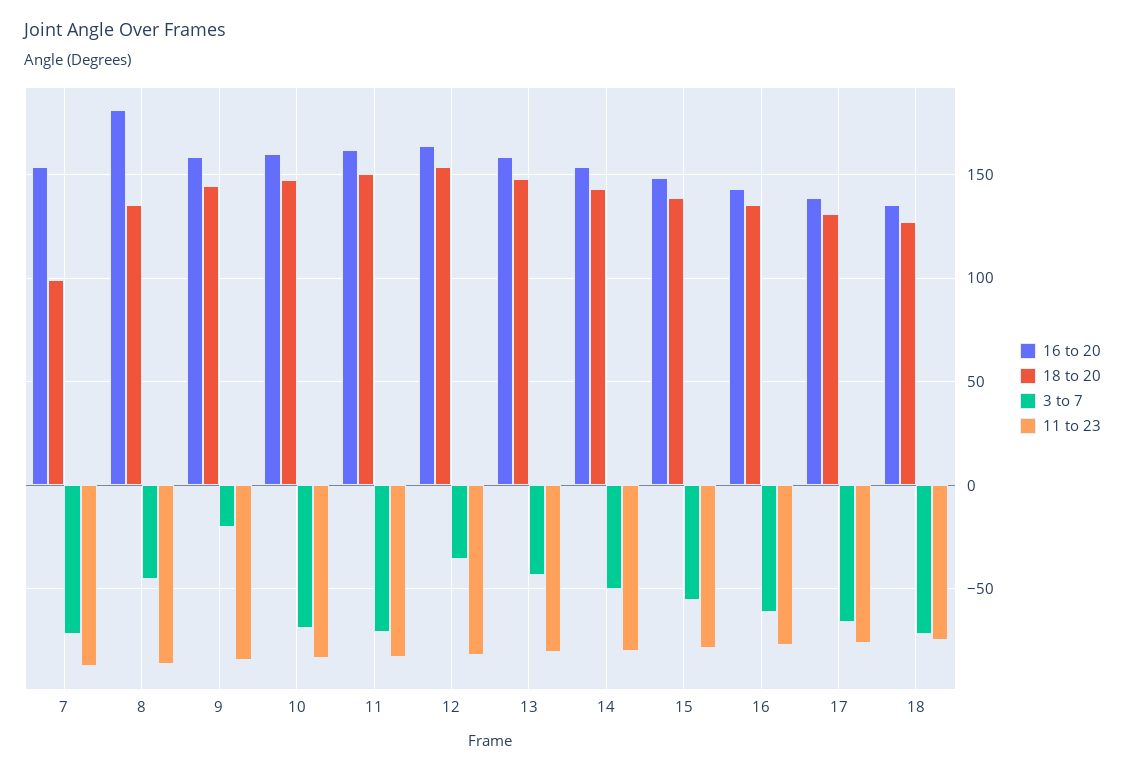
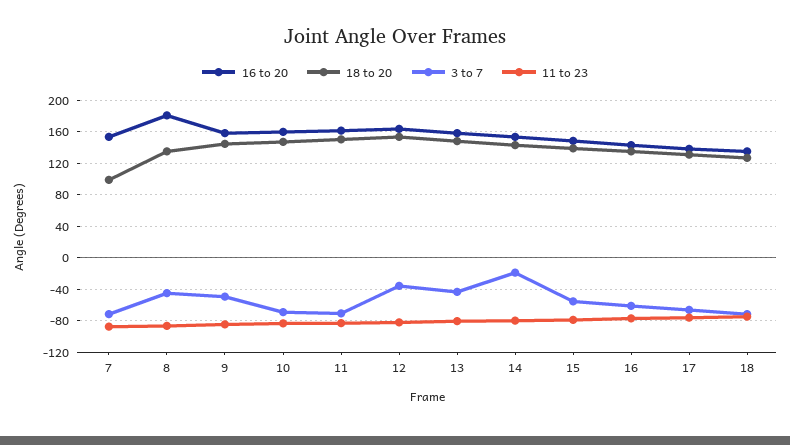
  {
    "16 to 20": {
      "7": 155,
      "8": 180,
      "9": 160,
      "10": 160,
      "11": 160,
      "12": 165,
      "13": 160,
      "14": 155,
      "15": 150,
      "16": 145,
      "17": 140,
      "18": 135
    },
    "18 to 20": {
      "7": 100,
      "8": 135,
      "9": 145,
      "10": 145,
      "11": 150,
      "12": 155,
      "13": 150,
      "14": 145,
      "15": 140,
      "16": 135,
      "17": 130,
      "18": 125
    },
    "3 to 7": {
      "7": -70,
      "8": -45,
-     "9": -20,
+     "9": -50,
      "10": -70,
      "11": -70,
      "12": -35,
      "13": -45,
-     "14": -50,
+     "14": -20,
      "15": -55,
      "16": -60,
      "17": -65,
      "18": -70
    },
    "11 to 23": {
      "7": -85,
      "8": -85,
      "9": -85,
      "10": -85,
      "11": -85,
      "12": -80,
      "13": -80,
      "14": -80,
      "15": -80,
      "16": -75,
      "17": -75,
      "18": -75
    }
  }

